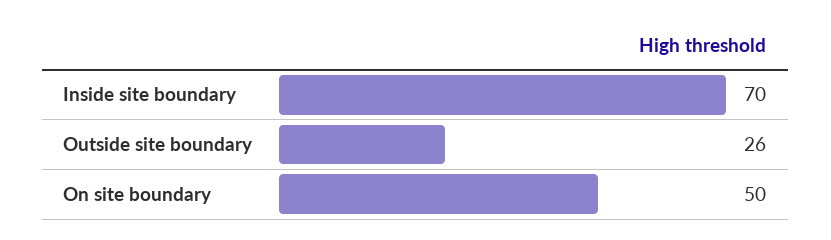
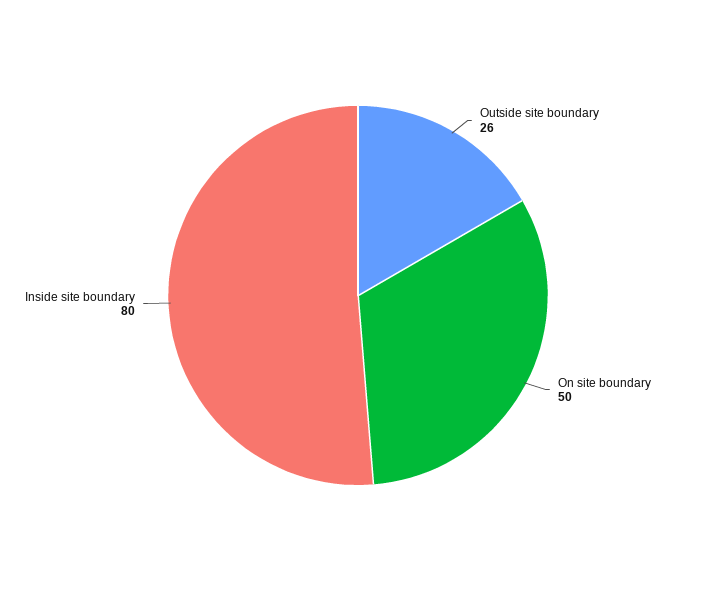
  {
-   "Inside site boundary": 70,
+   "Inside site boundary": 80,
    "Outside site boundary": 26,
    "On site boundary": 50
  }

